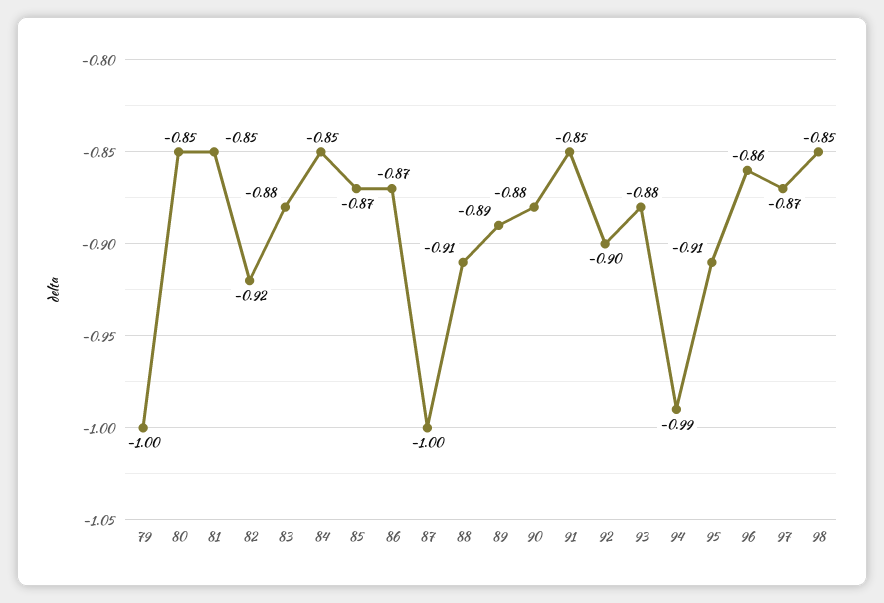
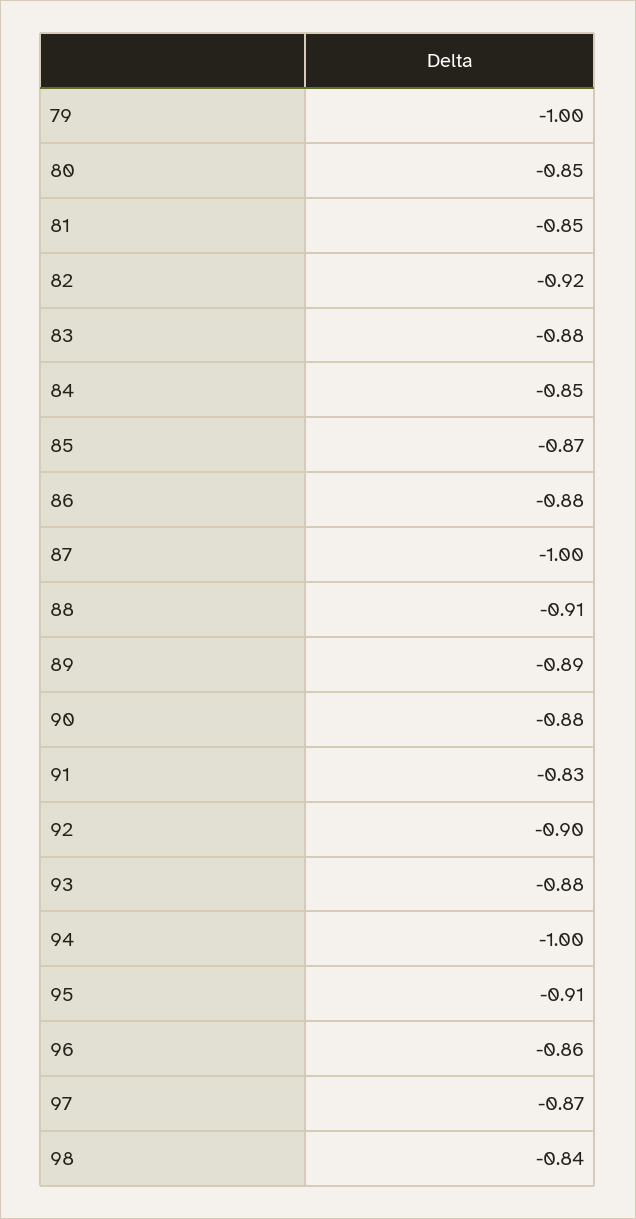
  {
    "79": -1,
    "80": -0.85,
    "81": -0.85,
    "82": -0.92,
    "83": -0.88,
    "84": -0.85,
    "85": -0.87,
-   "86": -0.87,
+   "86": -0.88,
    "87": -1,
    "88": -0.91,
    "89": -0.89,
    "90": -0.88,
-   "91": -0.85,
+   "91": -0.83,
    "92": -0.9,
    "93": -0.88,
-   "94": -0.99,
+   "94": -1,
    "95": -0.91,
    "96": -0.86,
    "97": -0.87,
-   "98": -0.85
+   "98": -0.84
  }

